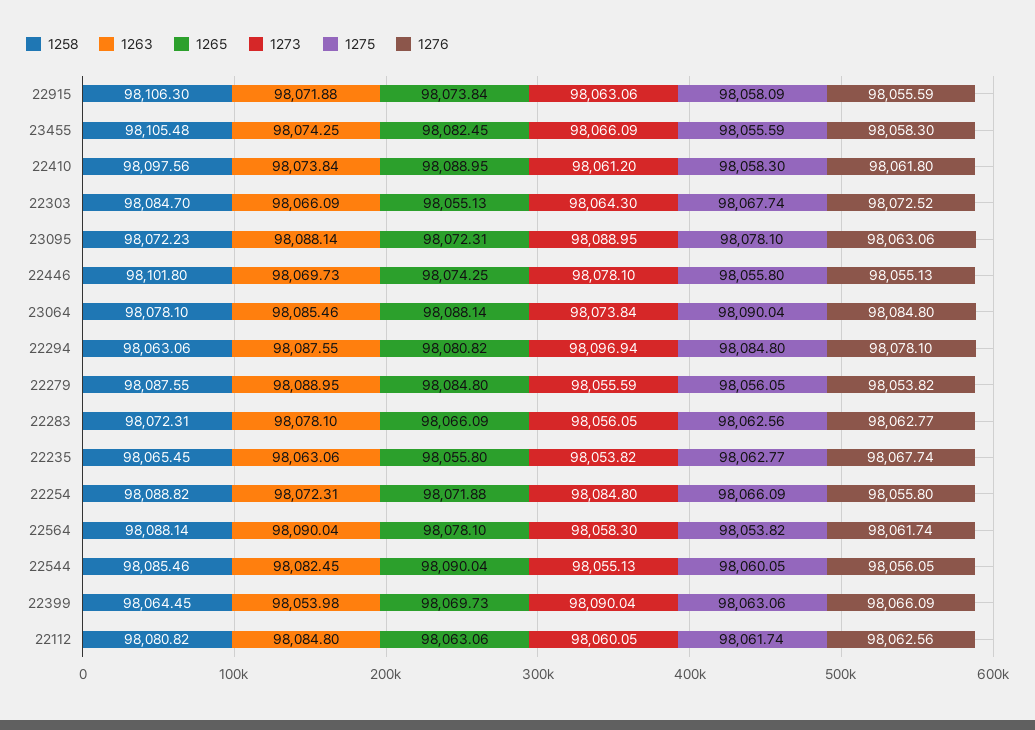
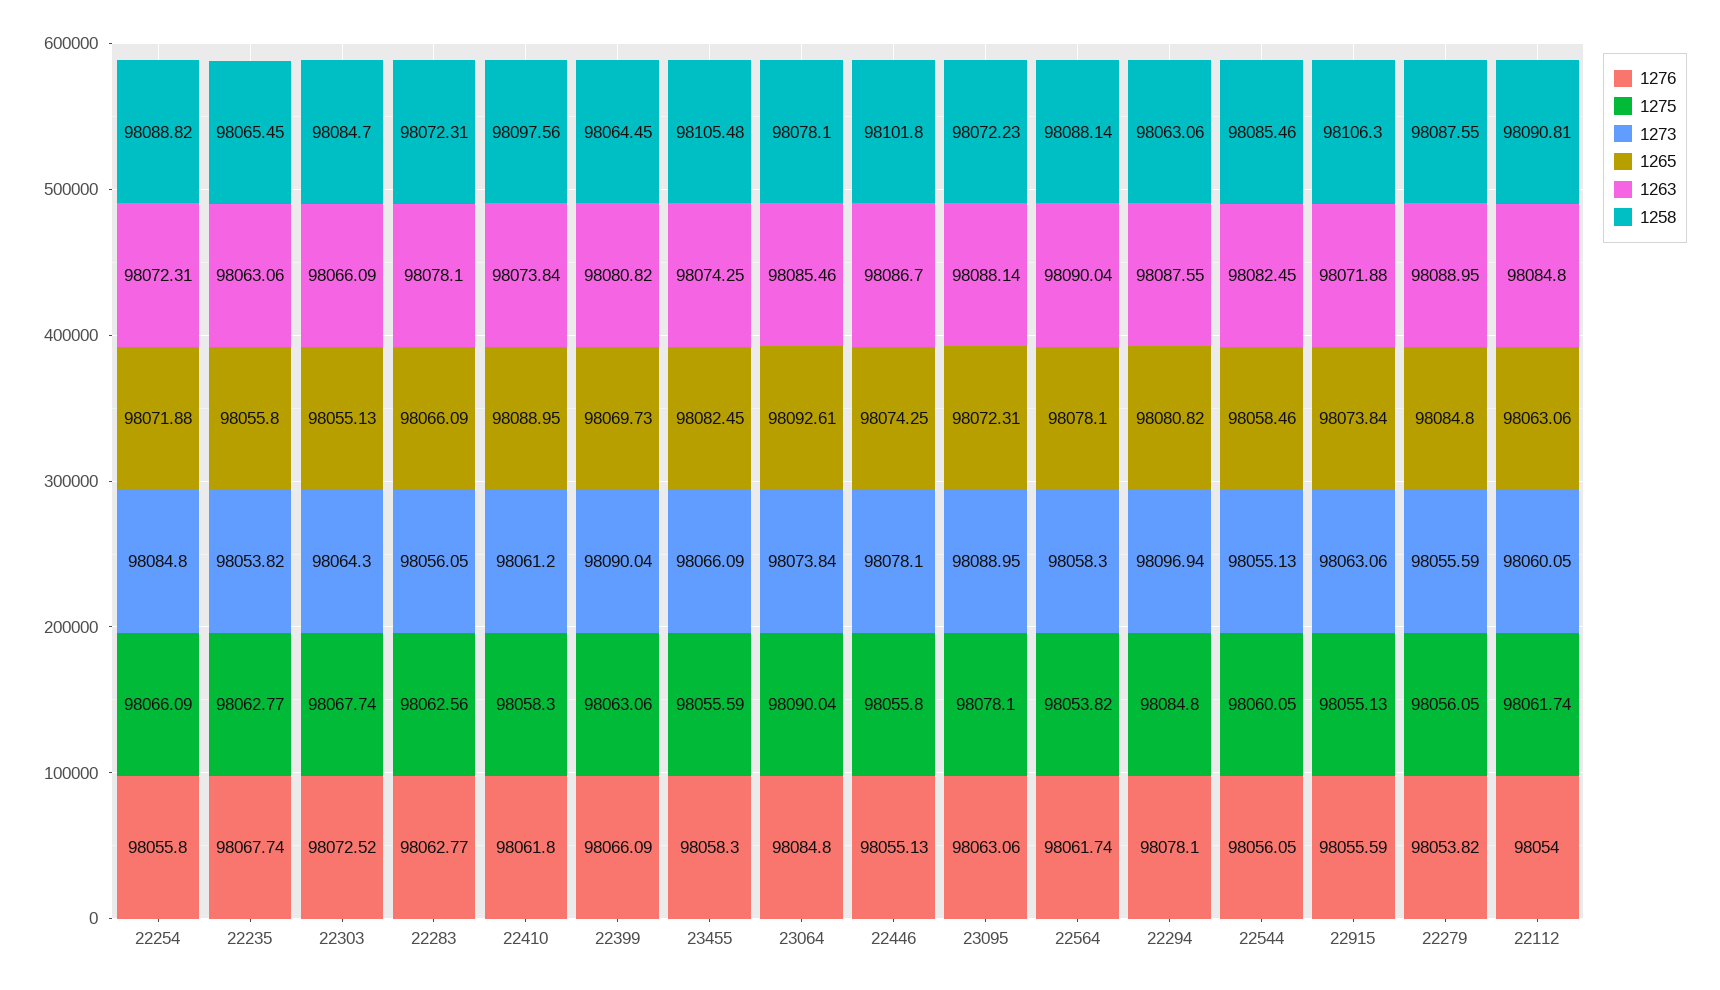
  {
    "1258": {
      "22915": 98106.3,
      "23455": 98105.48,
      "22410": 98097.56,
      "22303": 98084.7,
      "23095": 98072.23,
      "22446": 98101.8,
      "23064": 98078.1,
      "22294": 98063.06,
      "22279": 98087.55,
      "22283": 98072.31,
      "22235": 98065.45,
      "22254": 98088.82,
      "22564": 98088.14,
      "22544": 98085.46,
      "22399": 98064.45,
-     "22112": 98080.82
+     "22112": 98090.81
    },
    "1263": {
      "22915": 98071.88,
      "23455": 98074.25,
      "22410": 98073.84,
      "22303": 98066.09,
      "23095": 98088.14,
-     "22446": 98069.73,
+     "22446": 98086.7,
      "23064": 98085.46,
      "22294": 98087.55,
      "22279": 98088.95,
      "22283": 98078.1,
      "22235": 98063.06,
      "22254": 98072.31,
      "22564": 98090.04,
      "22544": 98082.45,
-     "22399": 98053.98,
+     "22399": 98080.82,
      "22112": 98084.8
    },
    "1265": {
      "22915": 98073.84,
      "23455": 98082.45,
      "22410": 98088.95,
      "22303": 98055.13,
      "23095": 98072.31,
      "22446": 98074.25,
-     "23064": 98088.14,
+     "23064": 98092.61,
      "22294": 98080.82,
      "22279": 98084.8,
      "22283": 98066.09,
      "22235": 98055.8,
      "22254": 98071.88,
      "22564": 98078.1,
-     "22544": 98090.04,
+     "22544": 98058.46,
      "22399": 98069.73,
      "22112": 98063.06
    },
    "1273": {
      "22915": 98063.06,
      "23455": 98066.09,
      "22410": 98061.2,
      "22303": 98064.3,
      "23095": 98088.95,
      "22446": 98078.1,
      "23064": 98073.84,
      "22294": 98096.94,
      "22279": 98055.59,
      "22283": 98056.05,
      "22235": 98053.82,
      "22254": 98084.8,
      "22564": 98058.3,
      "22544": 98055.13,
      "22399": 98090.04,
      "22112": 98060.05
    },
    "1275": {
-     "22915": 98058.09,
+     "22915": 98055.13,
      "23455": 98055.59,
      "22410": 98058.3,
      "22303": 98067.74,
      "23095": 98078.1,
      "22446": 98055.8,
      "23064": 98090.04,
      "22294": 98084.8,
      "22279": 98056.05,
      "22283": 98062.56,
      "22235": 98062.77,
      "22254": 98066.09,
      "22564": 98053.82,
      "22544": 98060.05,
      "22399": 98063.06,
      "22112": 98061.74
    },
    "1276": {
      "22915": 98055.59,
      "23455": 98058.3,
      "22410": 98061.8,
      "22303": 98072.52,
      "23095": 98063.06,
      "22446": 98055.13,
      "23064": 98084.8,
      "22294": 98078.1,
      "22279": 98053.82,
      "22283": 98062.77,
      "22235": 98067.74,
      "22254": 98055.8,
      "22564": 98061.74,
      "22544": 98056.05,
      "22399": 98066.09,
-     "22112": 98062.56
+     "22112": 98054
    }
  }

